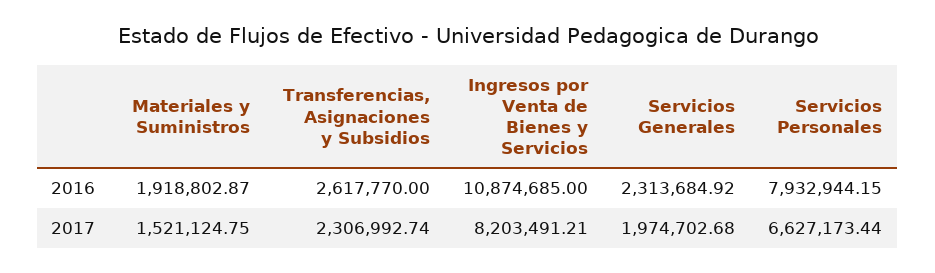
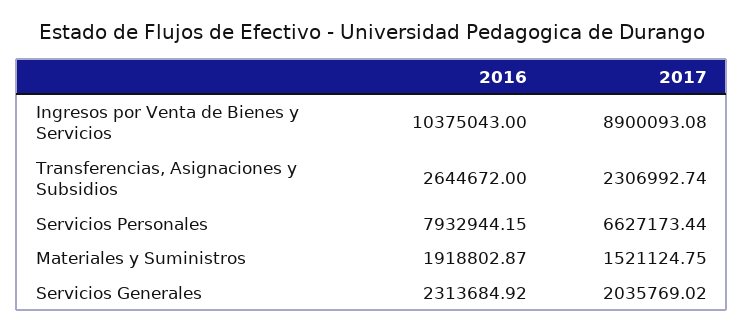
  {
    "Materiales y Suministros": {
      "2016": 1918802.87,
      "2017": 1521124.75
    },
    "Transferencias, Asignaciones y Subsidios": {
-     "2016": 2617770,
+     "2016": 2644672,
      "2017": 2306992.74
    },
    "Ingresos por Venta de Bienes y Servicios": {
-     "2016": 10874685,
+     "2016": 10375043,
-     "2017": 8203491.21
+     "2017": 8900093.08
    },
    "Servicios Generales": {
      "2016": 2313684.92,
-     "2017": 1974702.68
+     "2017": 2035769.02
    },
    "Servicios Personales": {
      "2016": 7932944.15,
      "2017": 6627173.44
    }
  }

